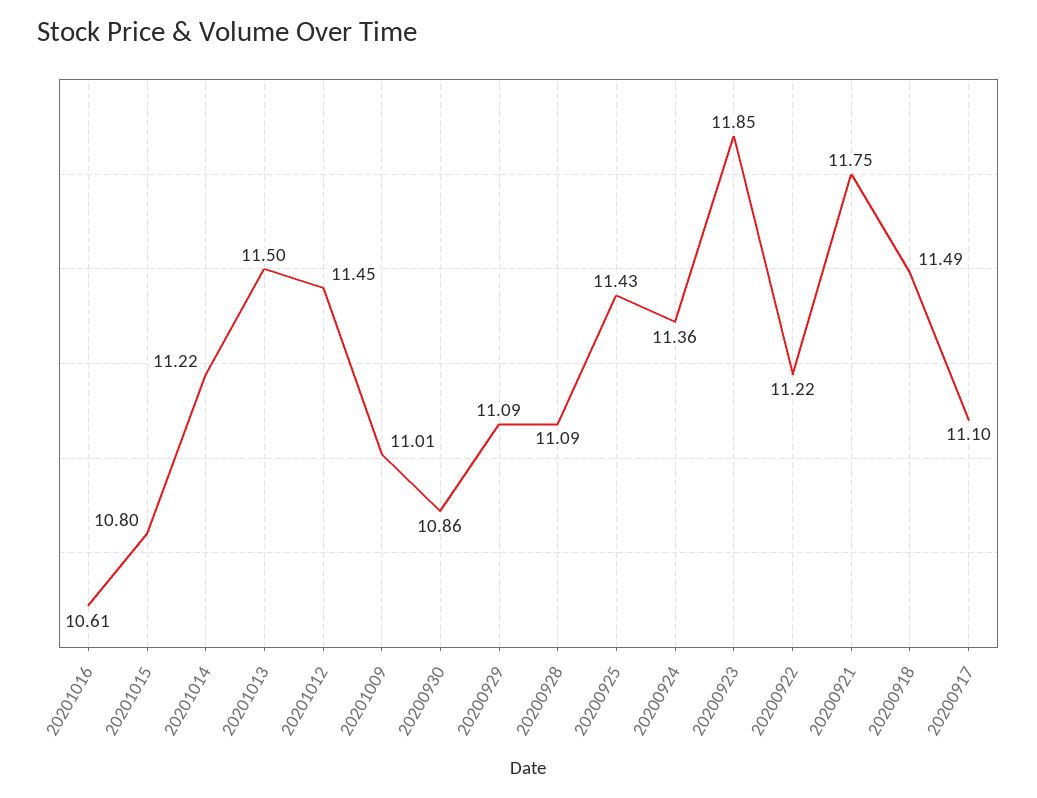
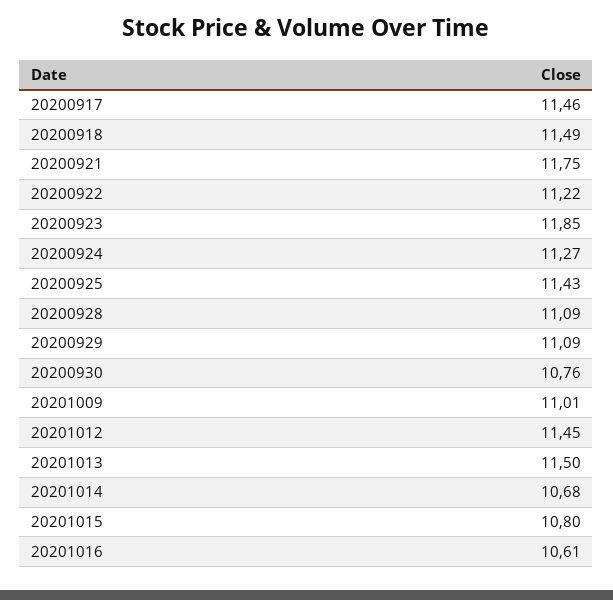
  {
    "20201016": 10.61,
    "20201015": 10.8,
-   "20201014": 11.22,
+   "20201014": 10.68,
    "20201013": 11.5,
    "20201012": 11.45,
    "20201009": 11.01,
-   "20200930": 10.86,
+   "20200930": 10.76,
    "20200929": 11.09,
    "20200928": 11.09,
    "20200925": 11.43,
-   "20200924": 11.36,
+   "20200924": 11.27,
    "20200923": 11.85,
    "20200922": 11.22,
    "20200921": 11.75,
    "20200918": 11.49,
-   "20200917": 11.1
+   "20200917": 11.46
  }

